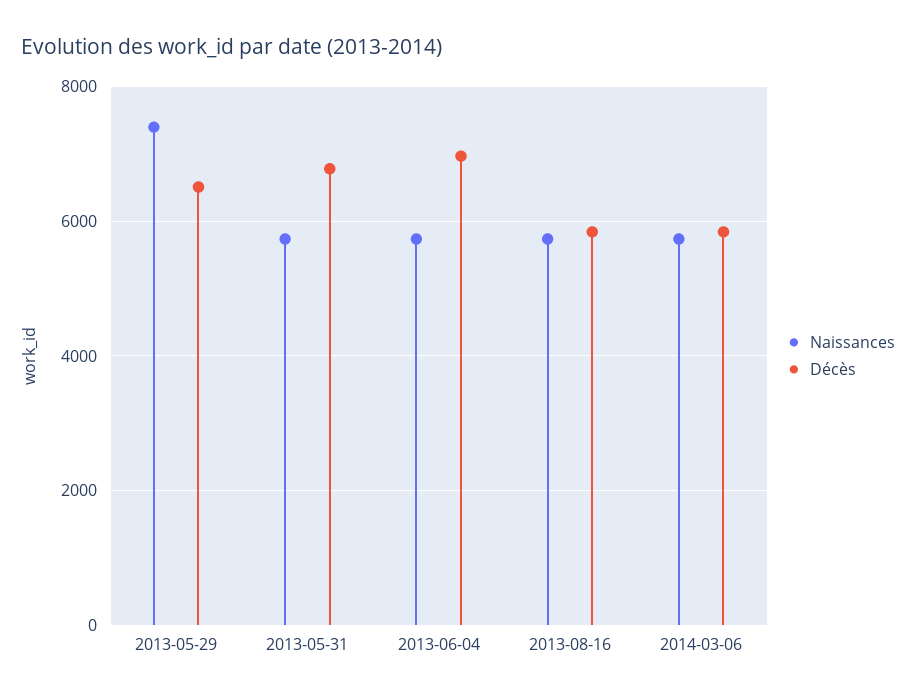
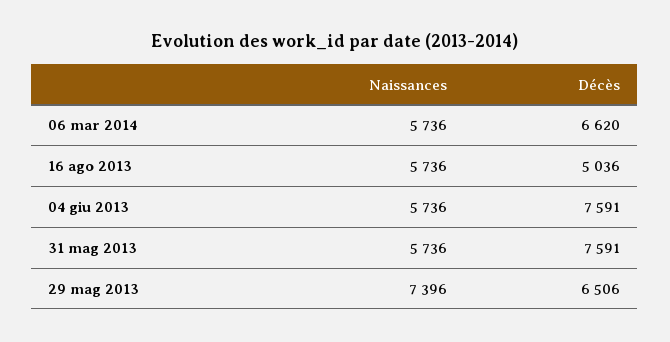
  {
    "Naissances": {
      "2013-05-29": 7396,
      "2013-05-31": 5736,
      "2013-06-04": 5736,
      "2013-08-16": 5736,
      "2014-03-06": 5736
    },
    "Décès": {
      "2013-05-29": 6506,
-     "2013-05-31": 6800,
+     "2013-05-31": 7591,
-     "2013-06-04": 7000,
+     "2013-06-04": 7591,
-     "2013-08-16": 5800,
+     "2013-08-16": 5036,
-     "2014-03-06": 5800
+     "2014-03-06": 6620
    }
  }

